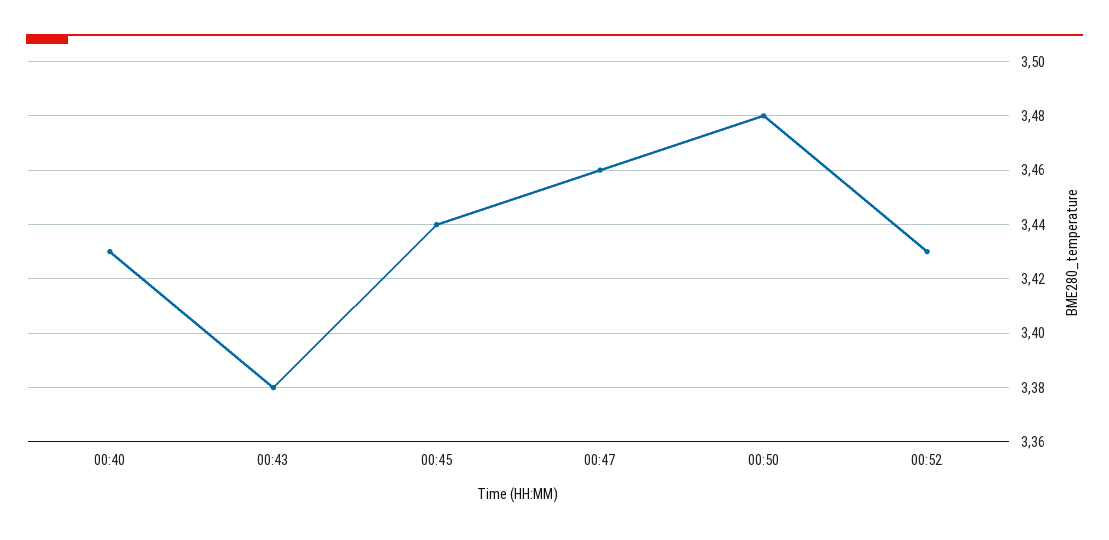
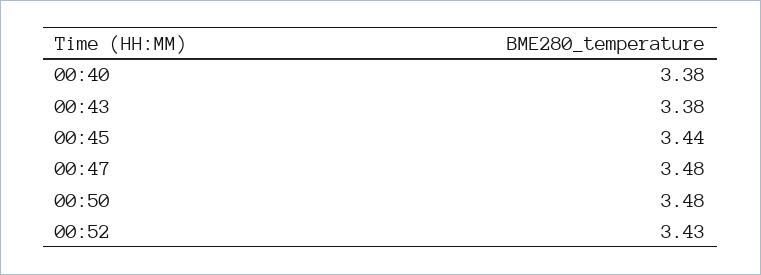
  {
-   "00:40": 3.43,
+   "00:40": 3.38,
    "00:43": 3.38,
    "00:45": 3.44,
-   "00:47": 3.46,
+   "00:47": 3.48,
    "00:50": 3.48,
    "00:52": 3.43
  }

